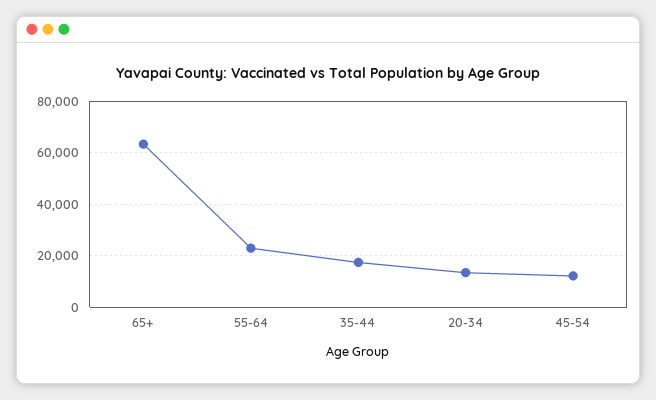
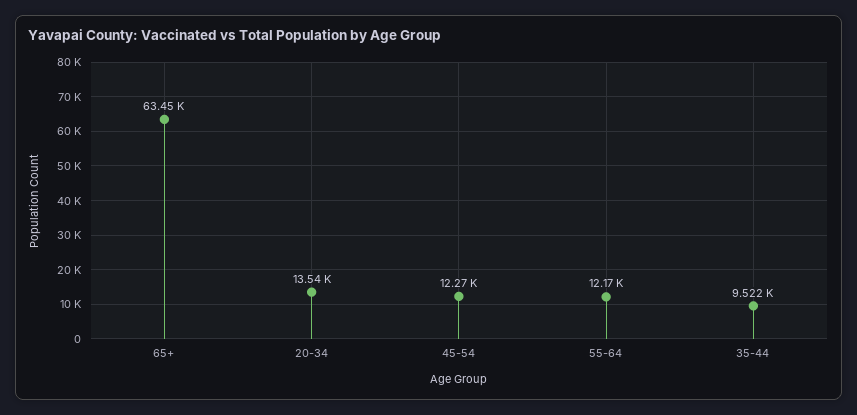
  {
    "65+": 63450,
-   "55-64": 22500,
+   "55-64": 12170,
-   "35-44": 17500,
+   "35-44": 9522,
    "20-34": 13540,
    "45-54": 12270
  }

